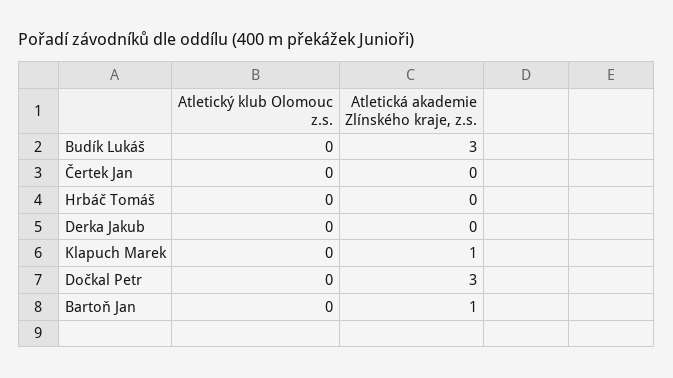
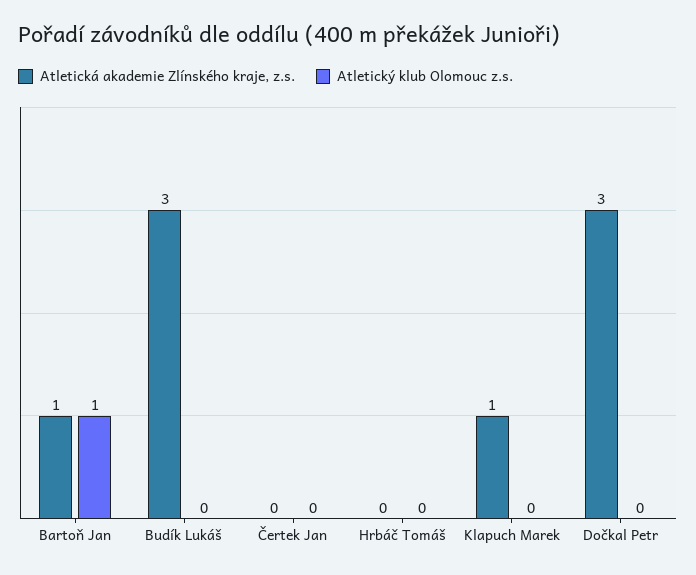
  {
    "Atletický klub Olomouc z.s.": {
      "Budík Lukáš": 0,
      "Čertek Jan": 0,
      "Hrbáč Tomáš": 0,
-     "Derka Jakub": 0,
      "Klapuch Marek": 0,
      "Dočkal Petr": 0,
-     "Bartoň Jan": 0
+     "Bartoň Jan": 1
    },
    "Atletická akademie Zlínského kraje, z.s.": {
      "Budík Lukáš": 3,
      "Čertek Jan": 0,
      "Hrbáč Tomáš": 0,
-     "Derka Jakub": 0,
      "Klapuch Marek": 1,
      "Dočkal Petr": 3,
      "Bartoň Jan": 1
    }
  }

